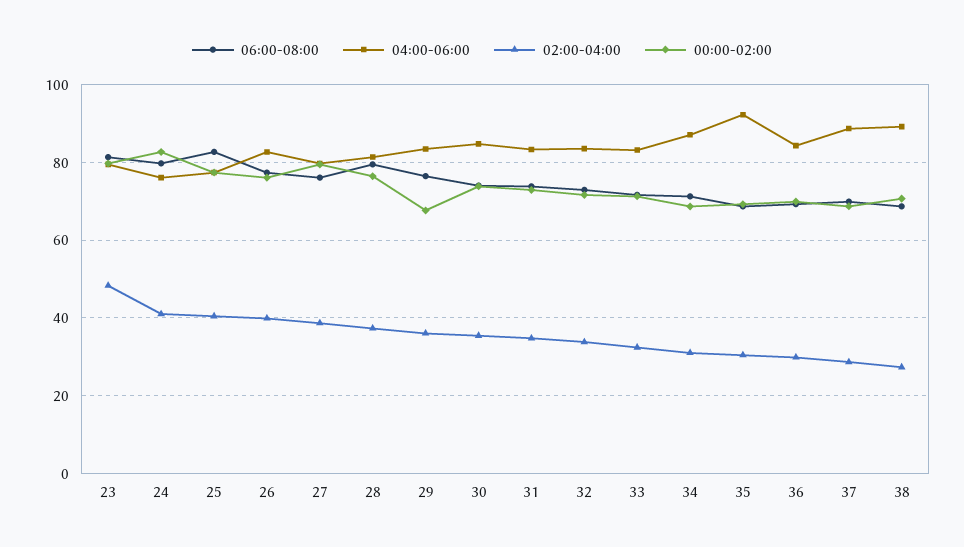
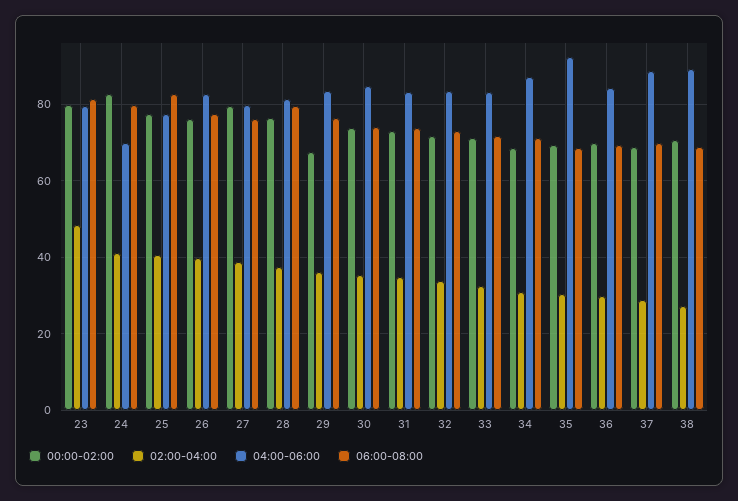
  {
    "06:00-08:00": {
      "23": 82,
      "24": 80,
      "25": 82,
      "26": 78,
      "27": 76,
      "28": 80,
      "29": 76,
      "30": 74,
      "31": 74,
      "32": 72,
      "33": 72,
      "34": 72,
      "35": 68,
      "36": 70,
      "37": 70,
      "38": 68
    },
    "04:00-06:00": {
      "23": 80,
-     "24": 76,
+     "24": 70,
      "25": 78,
      "26": 82,
      "27": 80,
      "28": 82,
      "29": 84,
      "30": 84,
      "31": 84,
      "32": 84,
      "33": 84,
      "34": 88,
      "35": 92,
      "36": 84,
      "37": 88,
      "38": 90
    },
    "02:00-04:00": {
      "23": 48,
      "24": 42,
      "25": 40,
      "26": 40,
      "27": 38,
      "28": 38,
      "29": 36,
      "30": 36,
      "31": 34,
      "32": 34,
      "33": 32,
      "34": 32,
      "35": 30,
      "36": 30,
      "37": 28,
      "38": 28
    },
    "00:00-02:00": {
      "23": 80,
      "24": 82,
      "25": 78,
      "26": 76,
      "27": 80,
      "28": 76,
      "29": 68,
      "30": 74,
      "31": 72,
      "32": 72,
      "33": 72,
      "34": 68,
      "35": 70,
      "36": 70,
      "37": 68,
      "38": 70
    }
  }

